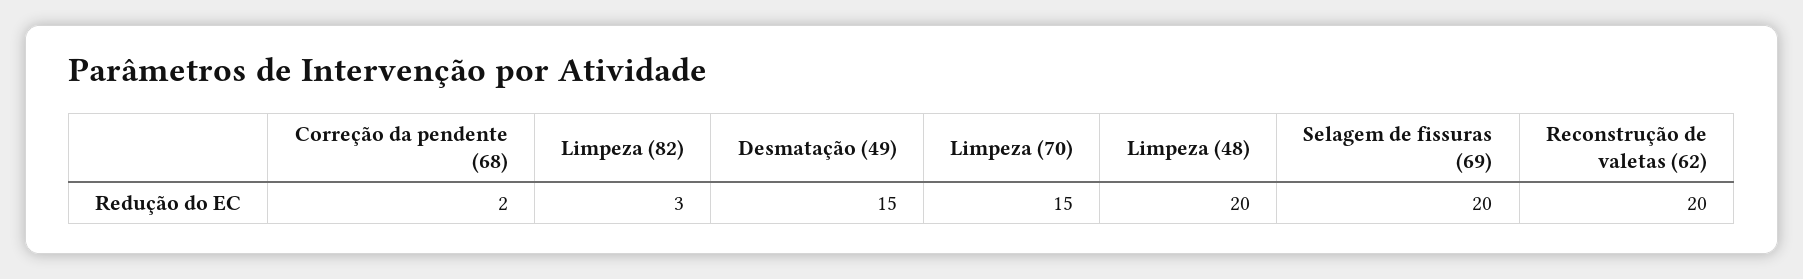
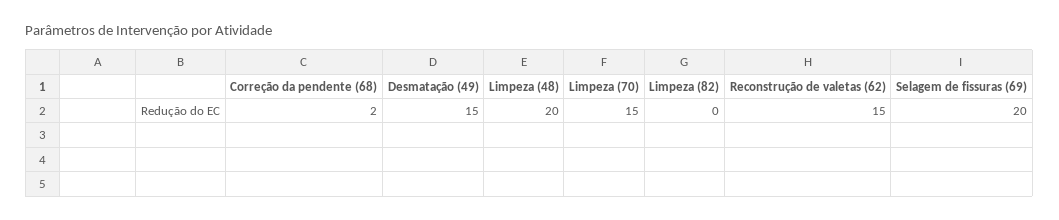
  {
    "Correção da pendente (68)": 2,
-   "Limpeza (82)": 3,
+   "Limpeza (82)": 0,
    "Desmatação (49)": 15,
    "Limpeza (70)": 15,
    "Limpeza (48)": 20,
    "Selagem de fissuras (69)": 20,
-   "Reconstrução de valetas (62)": 20
+   "Reconstrução de valetas (62)": 15
  }

